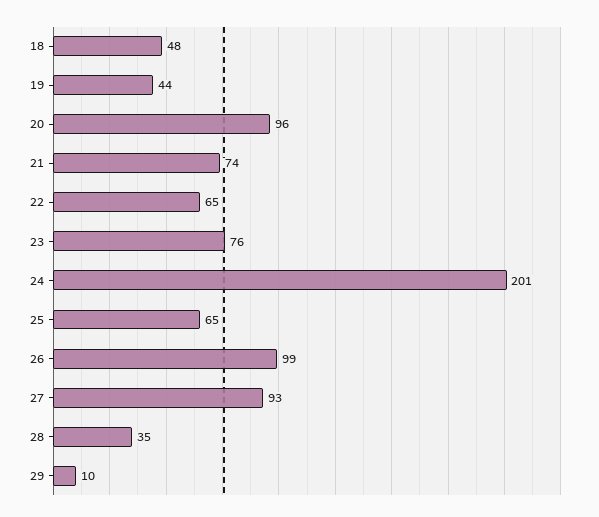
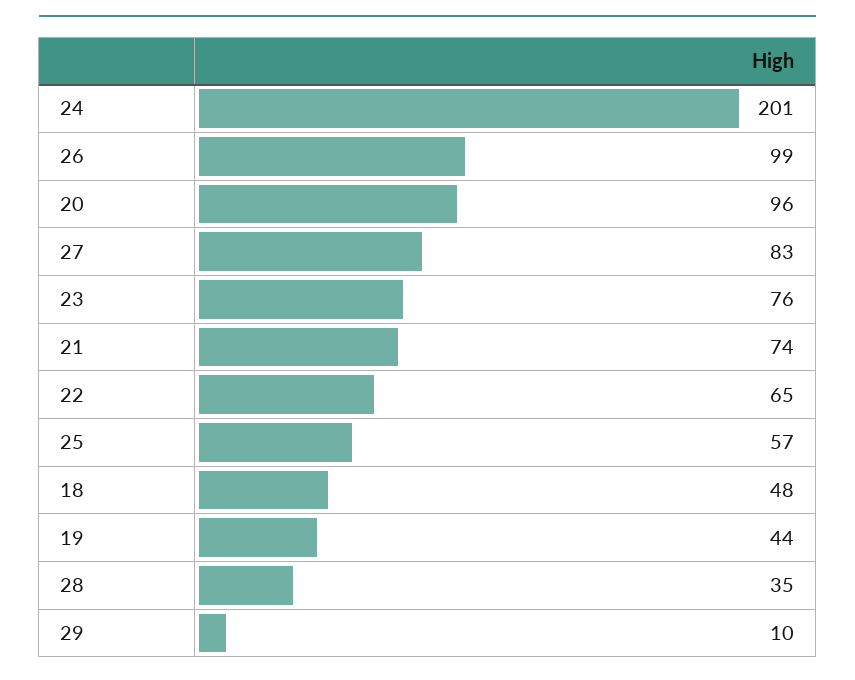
  {
    "18": 48,
    "19": 44,
    "20": 96,
    "21": 74,
    "22": 65,
    "23": 76,
    "24": 201,
-   "25": 65,
+   "25": 57,
    "26": 99,
-   "27": 93,
+   "27": 83,
    "28": 35,
    "29": 10
  }

